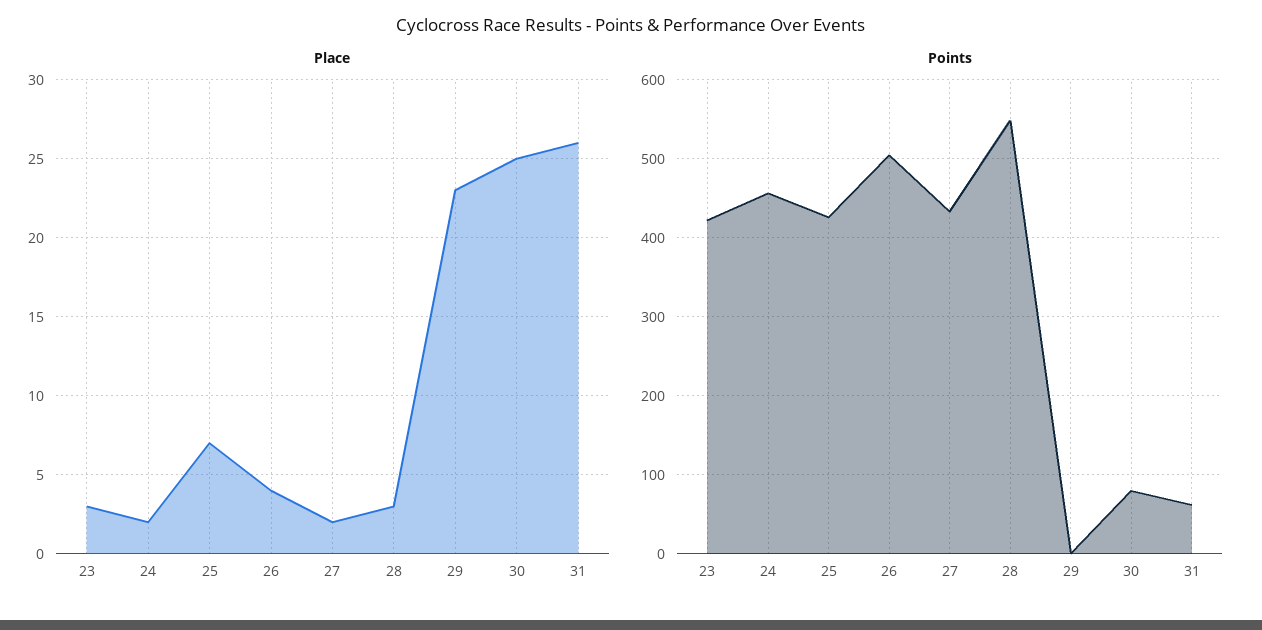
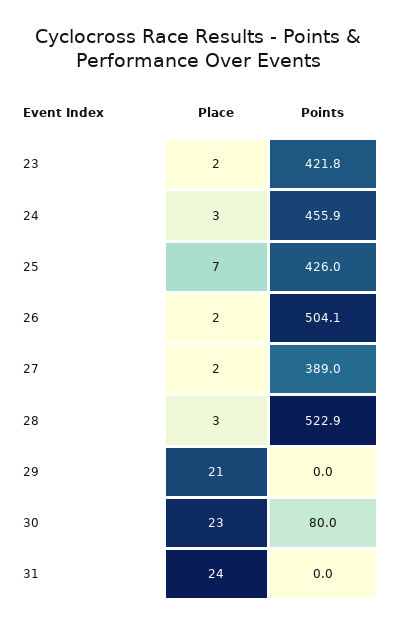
  {
    "Place": {
-     "23": 3,
+     "23": 2,
-     "24": 2,
+     "24": 3,
      "25": 7,
-     "26": 4,
+     "26": 2,
      "27": 2,
      "28": 3,
-     "29": 23,
+     "29": 21,
-     "30": 25,
+     "30": 23,
-     "31": 26
+     "31": 24
    },
    "Points": {
      "23": 421.8,
      "24": 455.9,
      "25": 426,
      "26": 504.1,
-     "27": 430,
+     "27": 389,
-     "28": 550,
+     "28": 522.9,
      "29": 0,
      "30": 80,
-     "31": 60
+     "31": 0
    }
  }

